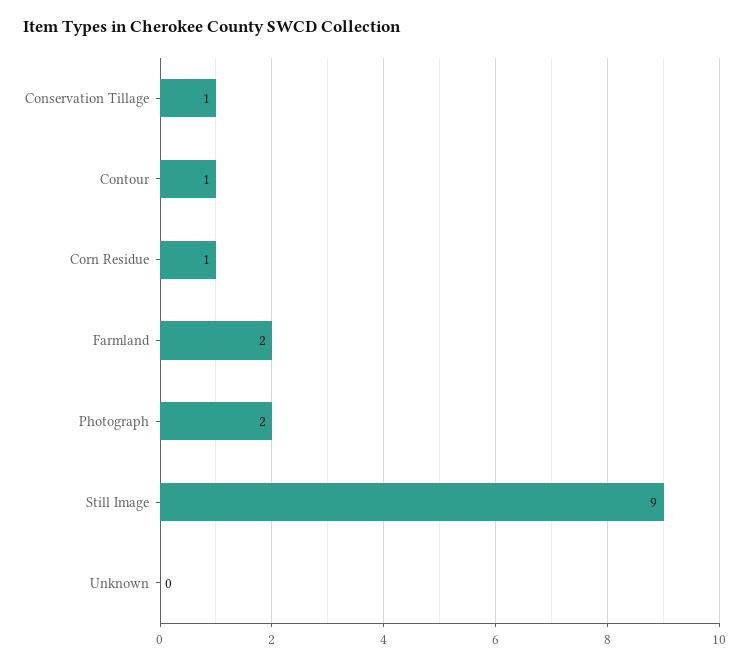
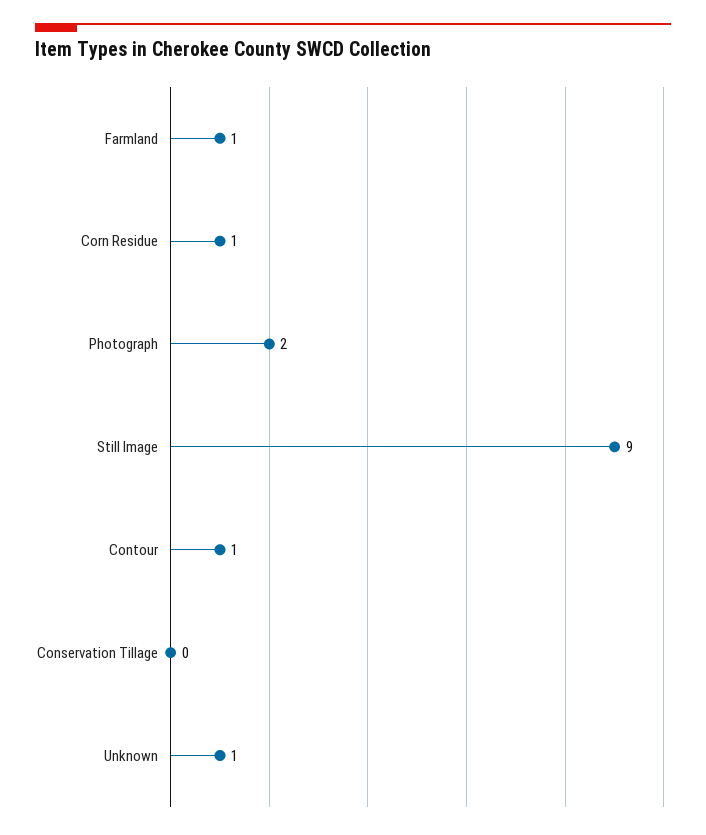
  {
-   "Conservation Tillage": 1,
+   "Conservation Tillage": 0,
    "Contour": 1,
    "Corn Residue": 1,
-   "Farmland": 2,
+   "Farmland": 1,
    "Photograph": 2,
    "Still Image": 9,
-   "Unknown": 0
+   "Unknown": 1
  }

